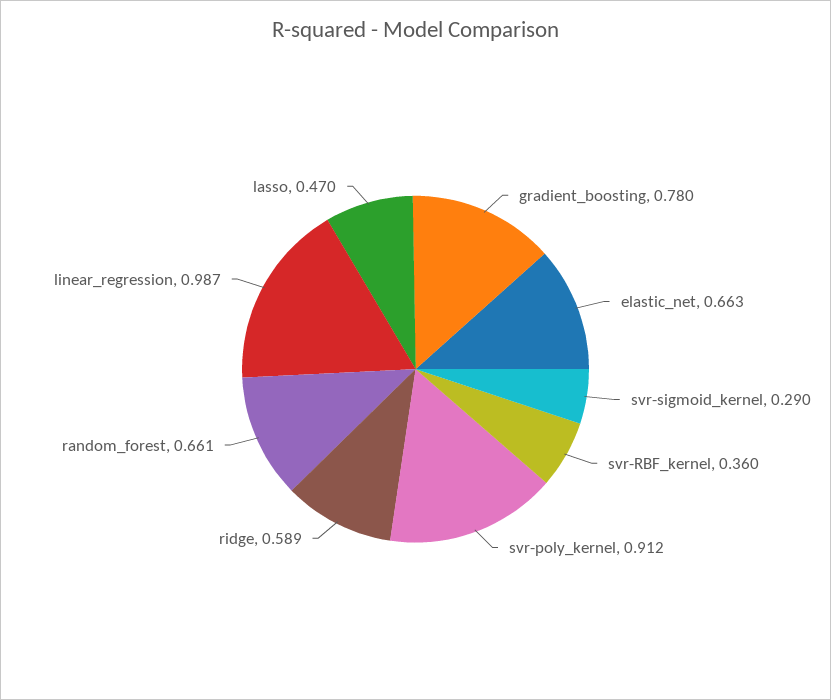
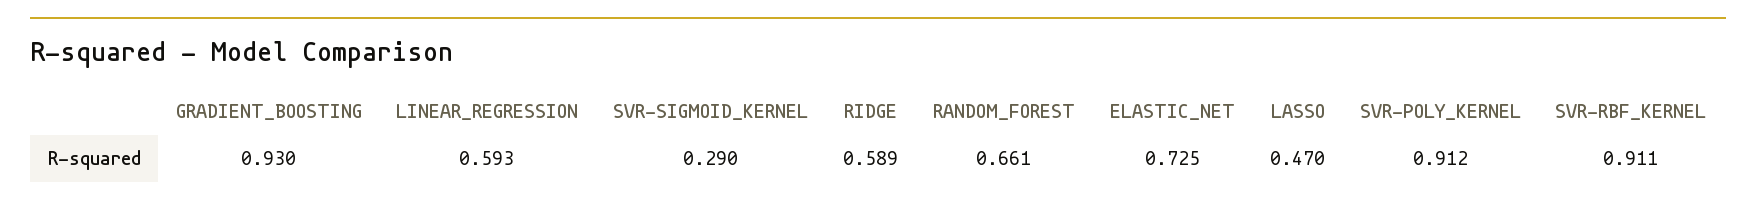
  {
-   "gradient_boosting": 0.78,
+   "gradient_boosting": 0.93,
-   "elastic_net": 0.663,
+   "elastic_net": 0.725,
    "svr-sigmoid_kernel": 0.29,
-   "svr-RBF_kernel": 0.36,
+   "svr-RBF_kernel": 0.911,
    "svr-poly_kernel": 0.912,
    "ridge": 0.589,
    "random_forest": 0.661,
-   "linear_regression": 0.987,
+   "linear_regression": 0.593,
    "lasso": 0.47
  }

